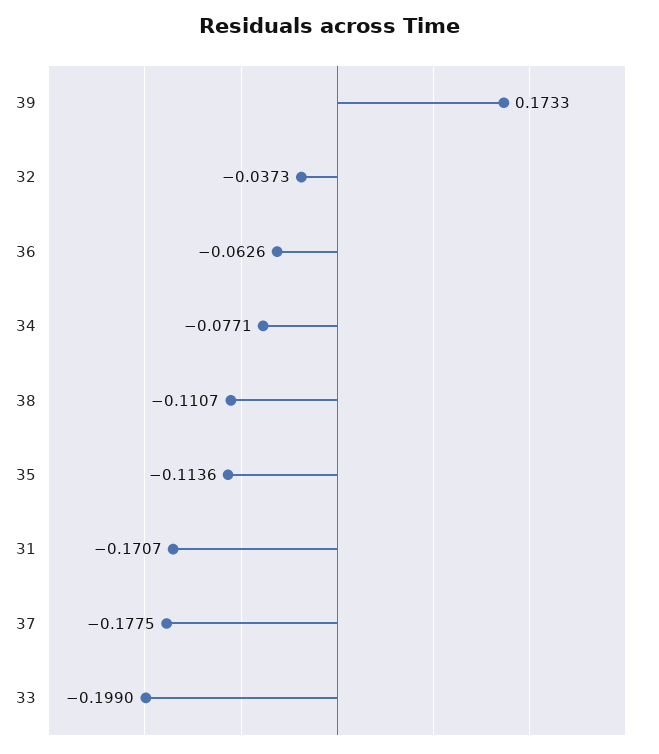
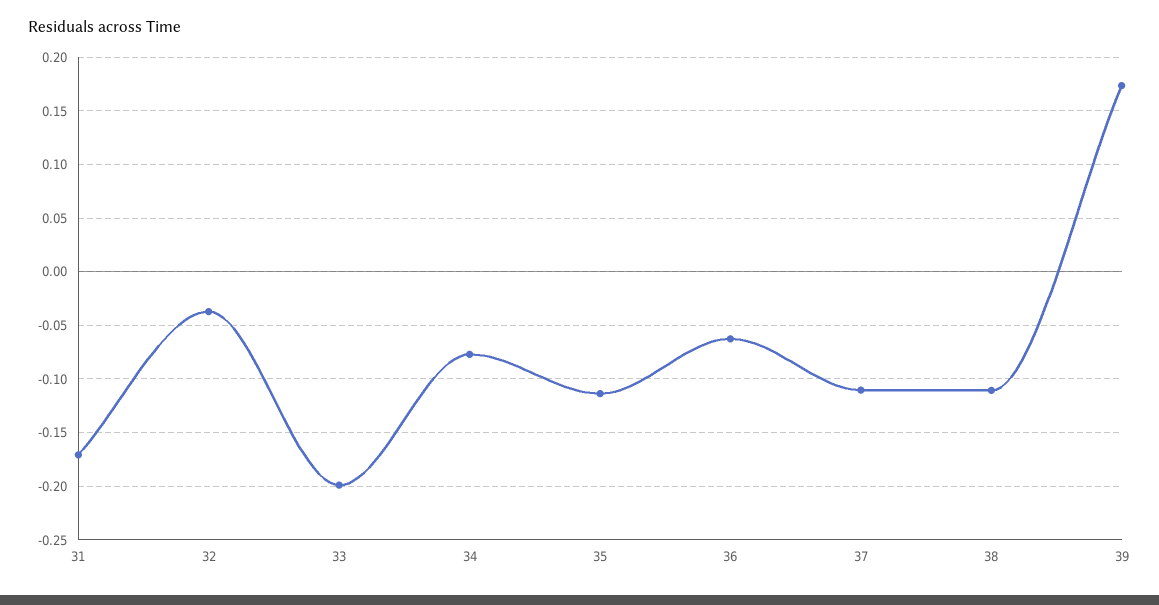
  {
    "39": 0.1733,
    "32": -0.0373,
    "36": -0.0626,
    "34": -0.0771,
    "38": -0.1107,
    "35": -0.1136,
    "31": -0.1707,
-   "37": -0.1775,
+   "37": -0.11,
    "33": -0.199
  }

